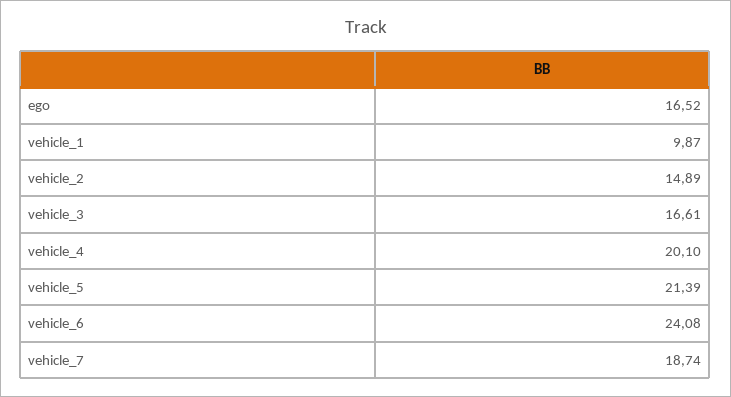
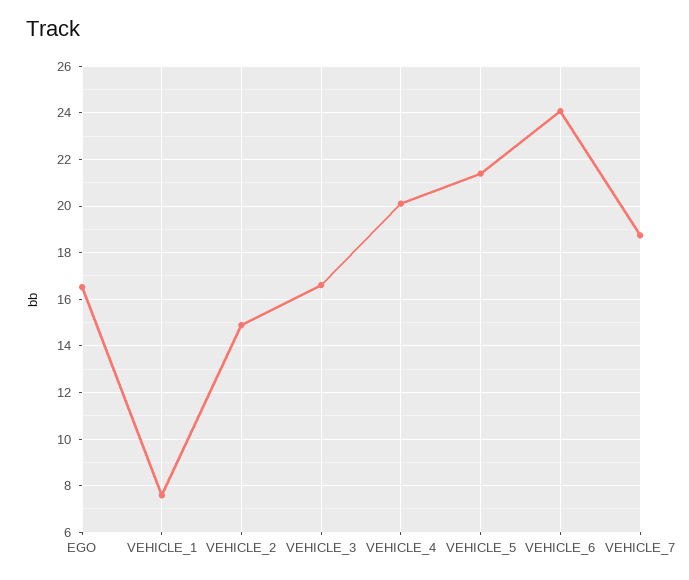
  {
    "ego": 16.52,
-   "vehicle_1": 9.87,
+   "vehicle_1": 7.5,
    "vehicle_2": 14.89,
    "vehicle_3": 16.61,
    "vehicle_4": 20.1,
    "vehicle_5": 21.39,
    "vehicle_6": 24.08,
    "vehicle_7": 18.74
  }

